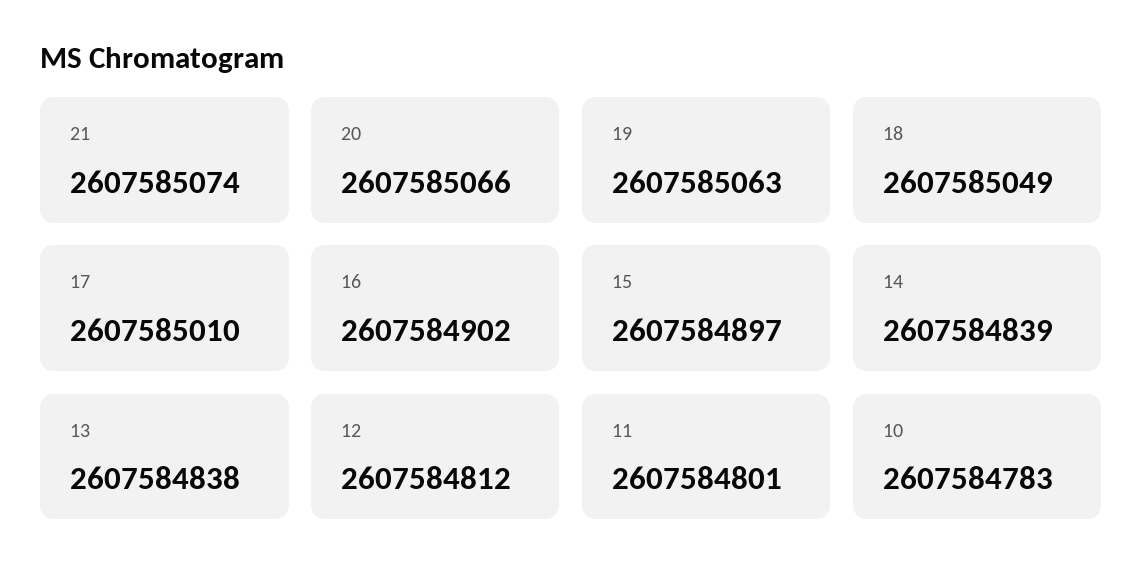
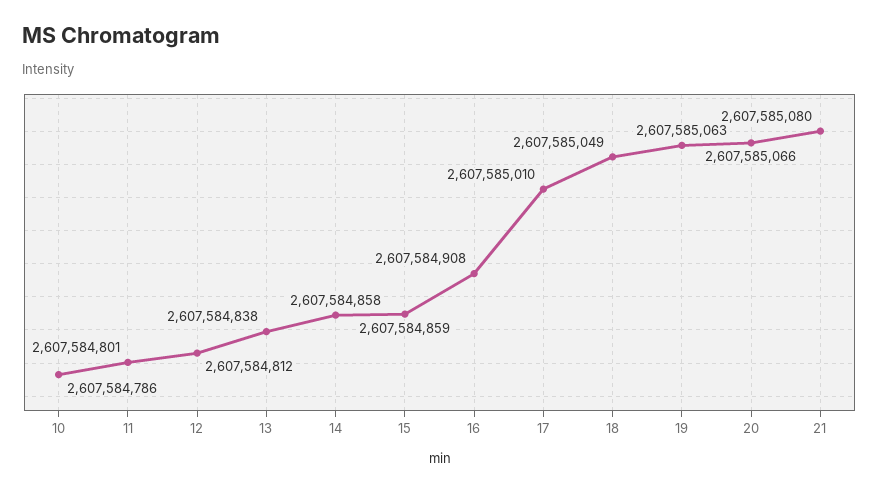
  {
-   "21": 2607585074,
+   "21": 2607585080,
    "20": 2607585066,
    "19": 2607585063,
    "18": 2607585049,
    "17": 2607585010,
-   "16": 2607584902,
+   "16": 2607584908,
-   "15": 2607584897,
+   "15": 2607584859,
-   "14": 2607584839,
+   "14": 2607584858,
    "13": 2607584838,
    "12": 2607584812,
    "11": 2607584801,
-   "10": 2607584783
+   "10": 2607584786
  }

